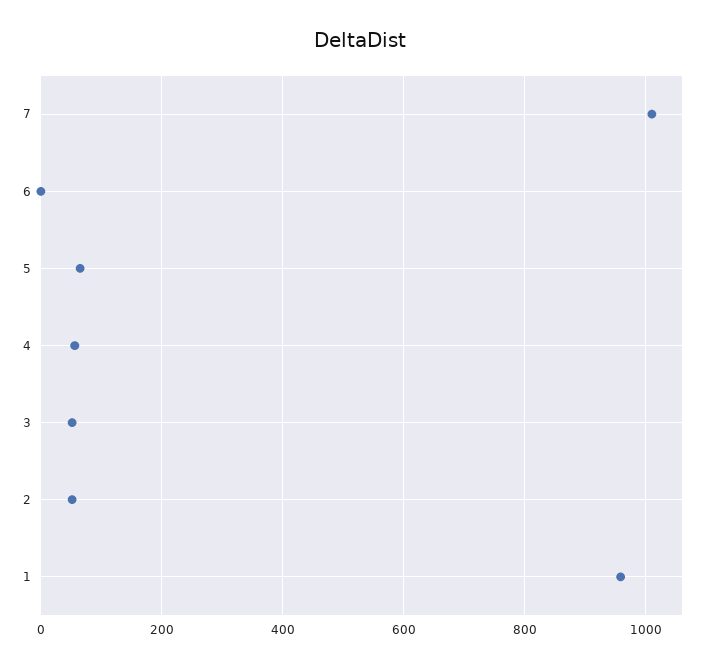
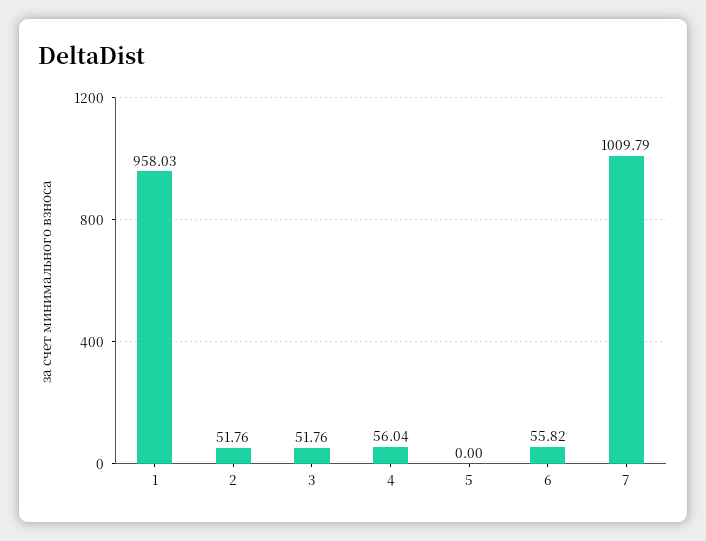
  {
    "7": 1009.79,
-   "6": 0,
+   "6": 55.82,
-   "5": 60,
+   "5": 0,
    "4": 56.04,
    "3": 51.76,
    "2": 51.76,
    "1": 958.03
  }

